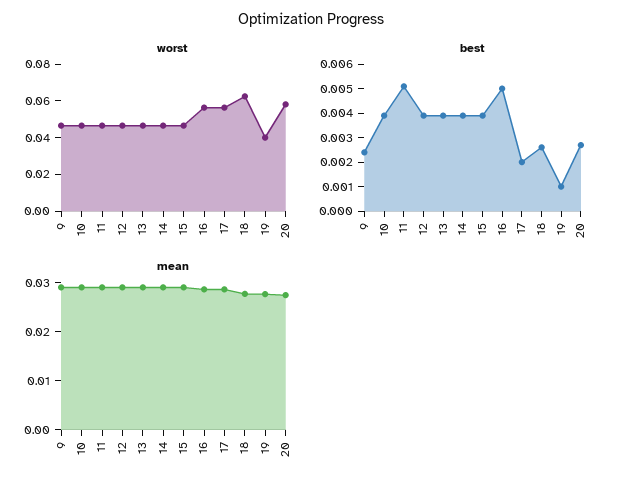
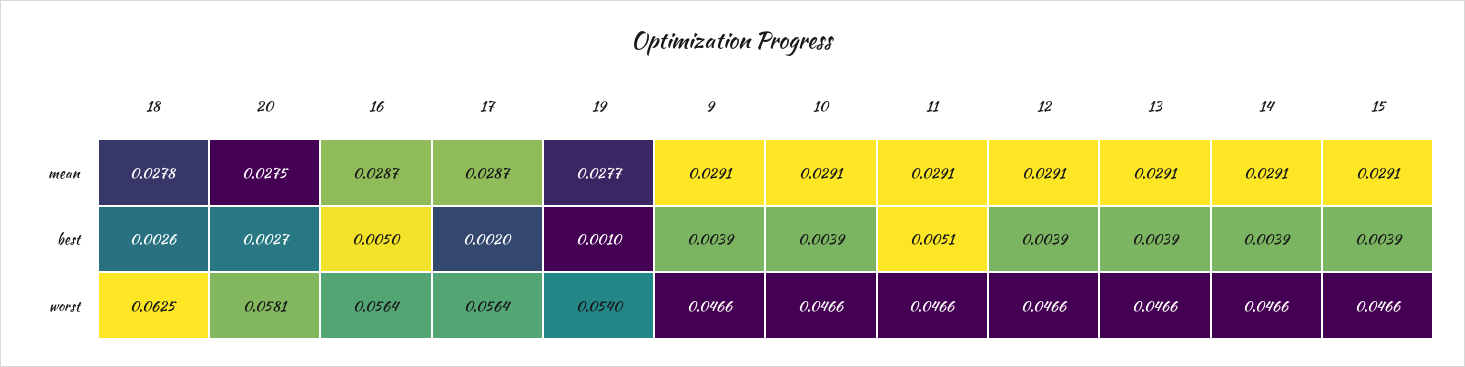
  {
    "worst": {
      "9": 0.0466,
      "10": 0.0466,
      "11": 0.0466,
      "12": 0.0466,
      "13": 0.0466,
      "14": 0.0466,
      "15": 0.0466,
      "16": 0.0564,
      "17": 0.0564,
      "18": 0.0625,
-     "19": 0.04,
+     "19": 0.054,
      "20": 0.0581
    },
    "best": {
-     "9": 0.0025,
+     "9": 0.0039,
      "10": 0.0039,
      "11": 0.0051,
      "12": 0.0039,
      "13": 0.0039,
      "14": 0.0039,
      "15": 0.0039,
      "16": 0.005,
      "17": 0.002,
      "18": 0.0026,
      "19": 0.001,
      "20": 0.0027
    },
    "mean": {
      "9": 0.0291,
      "10": 0.0291,
      "11": 0.0291,
      "12": 0.0291,
      "13": 0.0291,
      "14": 0.0291,
      "15": 0.0291,
      "16": 0.0287,
      "17": 0.0287,
      "18": 0.0278,
      "19": 0.0277,
      "20": 0.0275
    }
  }

